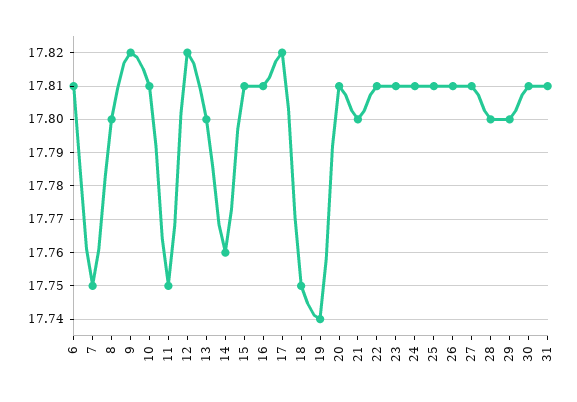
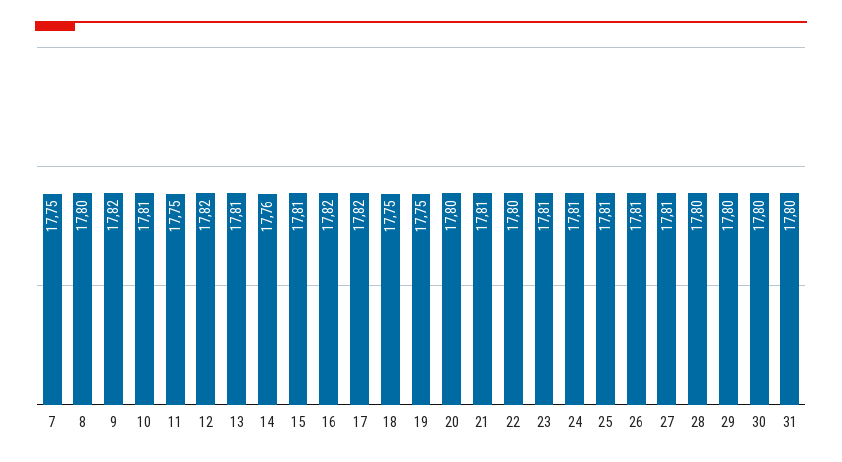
  {
-   "6": 17.81,
    "7": 17.75,
    "8": 17.8,
    "9": 17.82,
    "10": 17.81,
    "11": 17.75,
    "12": 17.82,
-   "13": 17.8,
+   "13": 17.81,
    "14": 17.76,
    "15": 17.81,
-   "16": 17.81,
+   "16": 17.82,
    "17": 17.82,
    "18": 17.75,
-   "19": 17.74,
+   "19": 17.75,
-   "20": 17.81,
+   "20": 17.8,
-   "21": 17.8,
+   "21": 17.81,
-   "22": 17.81,
+   "22": 17.8,
    "23": 17.81,
    "24": 17.81,
    "25": 17.81,
    "26": 17.81,
    "27": 17.81,
    "28": 17.8,
    "29": 17.8,
-   "30": 17.81,
+   "30": 17.8,
-   "31": 17.81
+   "31": 17.8
  }

